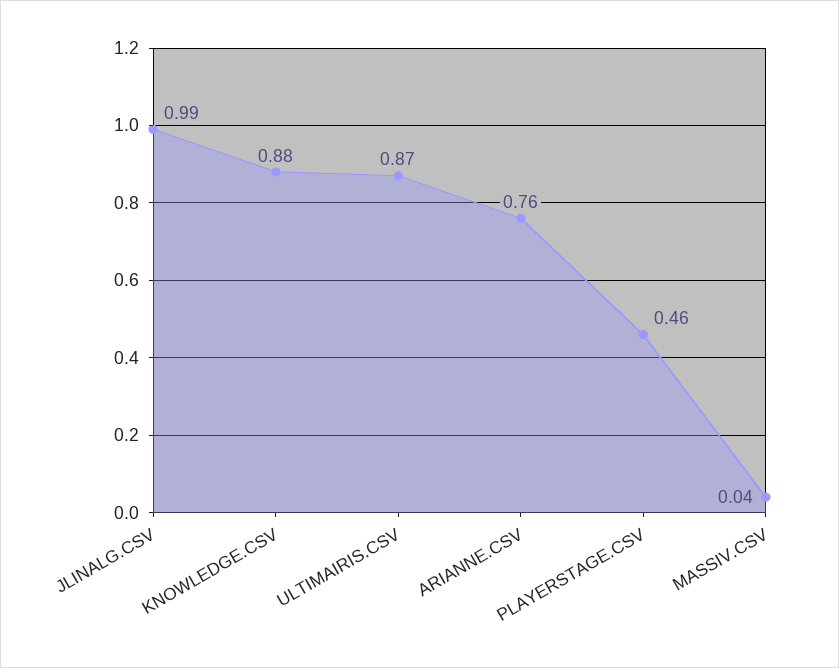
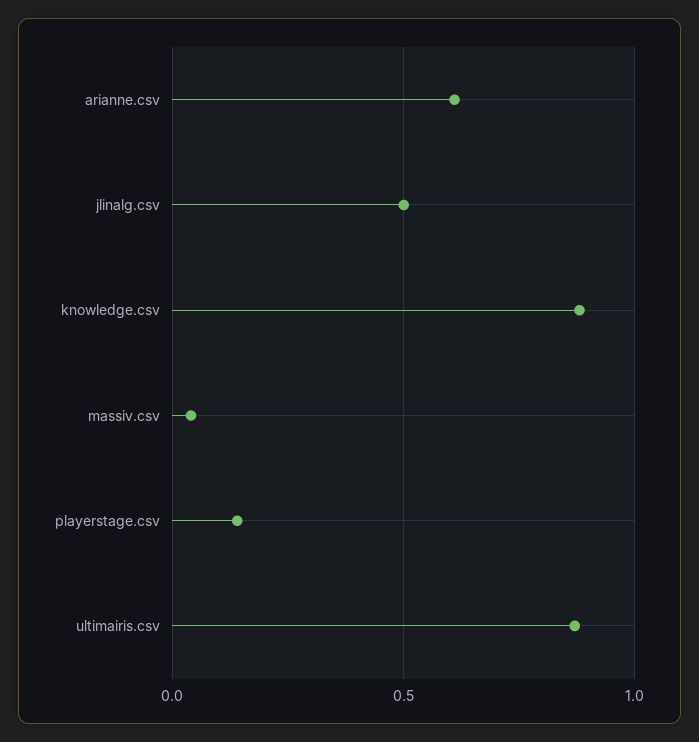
  {
-   "JLINALG.CSV": 0.99,
+   "JLINALG.CSV": 0.5,
    "KNOWLEDGE.CSV": 0.88,
    "ULTIMAIRIS.CSV": 0.87,
-   "ARIANNE.CSV": 0.76,
+   "ARIANNE.CSV": 0.6,
-   "PLAYERSTAGE.CSV": 0.46,
+   "PLAYERSTAGE.CSV": 0.15,
    "MASSIV.CSV": 0.04
  }

